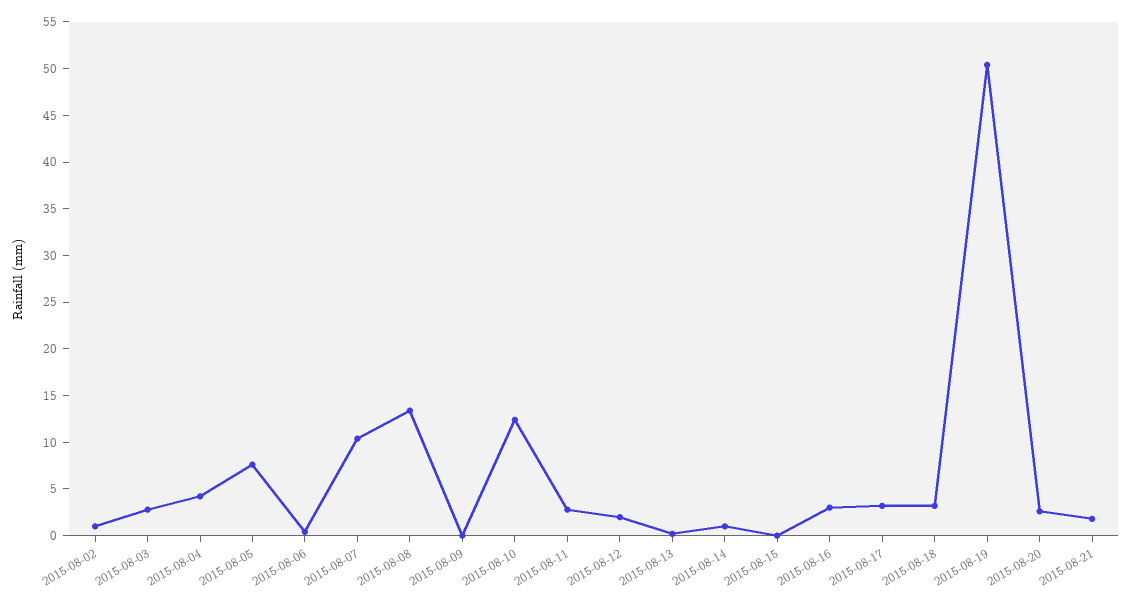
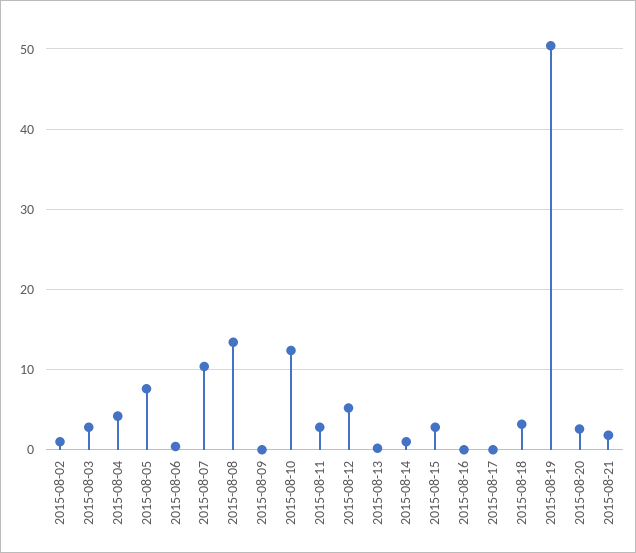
  {
    "2015-08-02": 1,
    "2015-08-03": 3,
    "2015-08-04": 4,
    "2015-08-05": 8,
    "2015-08-06": 0,
    "2015-08-07": 10,
    "2015-08-08": 13,
    "2015-08-09": 0,
    "2015-08-10": 12,
    "2015-08-11": 3,
-   "2015-08-12": 2,
+   "2015-08-12": 5,
    "2015-08-13": 0,
    "2015-08-14": 1,
-   "2015-08-15": 0,
+   "2015-08-15": 3,
-   "2015-08-16": 3,
+   "2015-08-16": 0,
-   "2015-08-17": 3,
+   "2015-08-17": 0,
    "2015-08-18": 3,
    "2015-08-19": 50,
    "2015-08-20": 3,
    "2015-08-21": 2
  }

